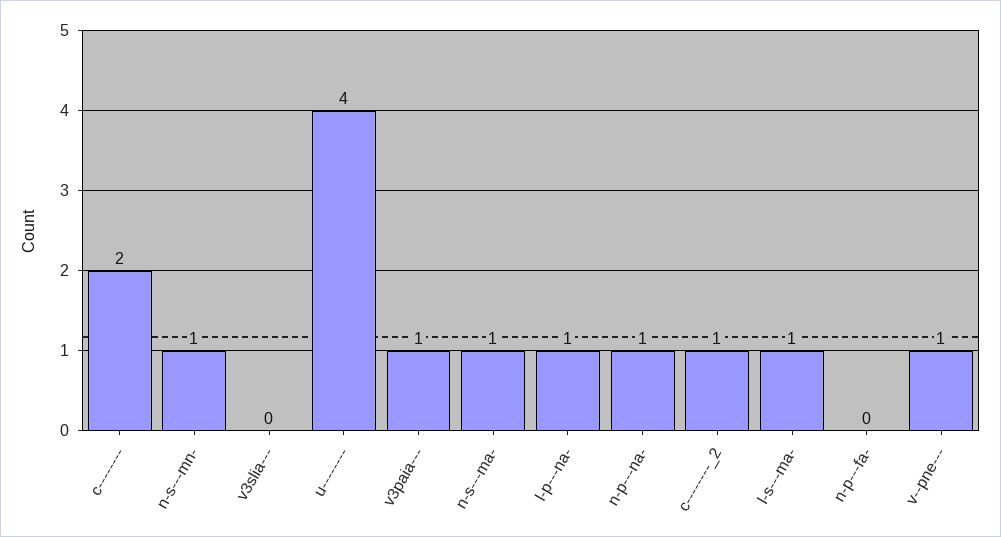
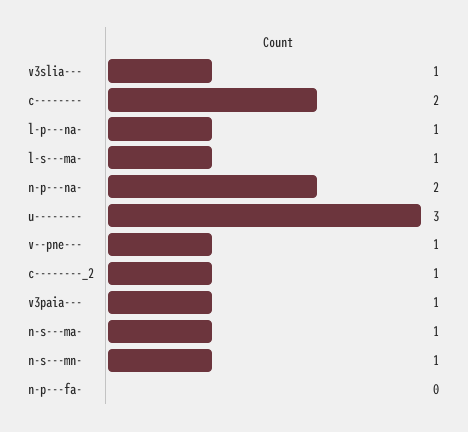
  {
    "c--------": 2,
    "n-s---mn-": 1,
-   "v3slia---": 0,
+   "v3slia---": 1,
-   "u--------": 4,
+   "u--------": 3,
    "v3paia---": 1,
    "n-s---ma-": 1,
    "l-p---na-": 1,
-   "n-p---na-": 1,
+   "n-p---na-": 2,
    "c--------_2": 1,
    "l-s---ma-": 1,
    "n-p---fa-": 0,
    "v--pne---": 1
  }

